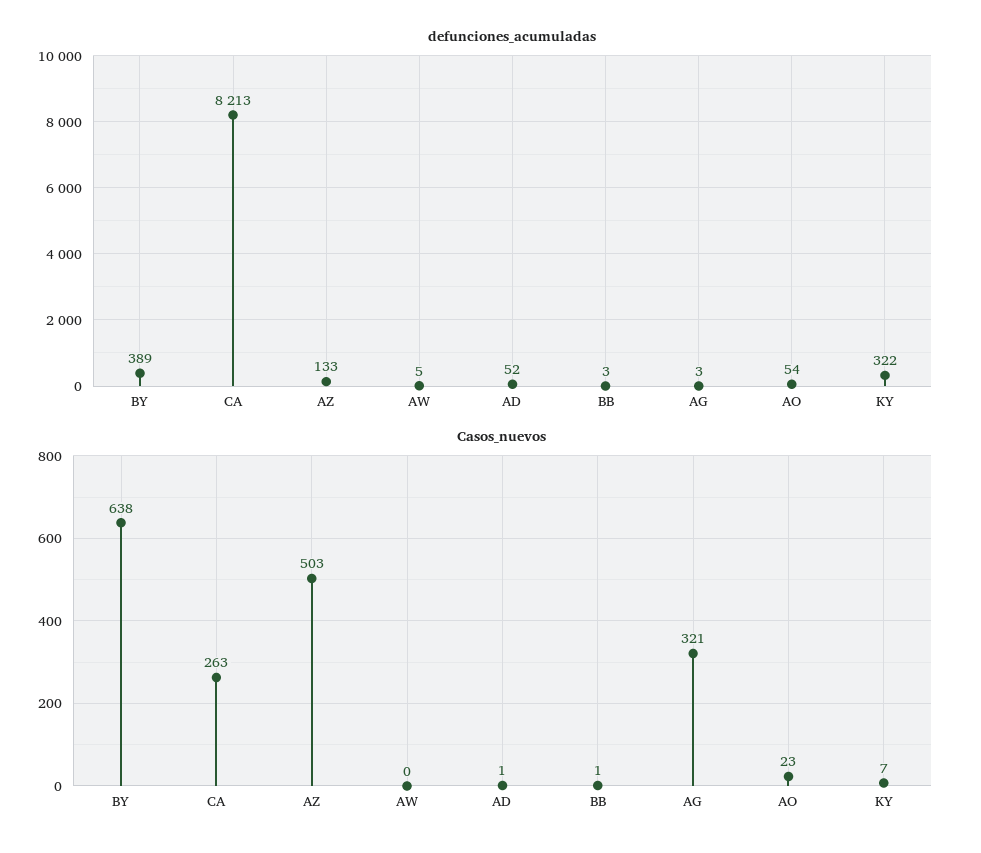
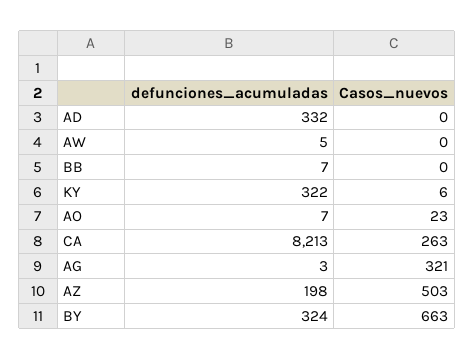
  {
    "defunciones_acumuladas": {
-     "BY": 389,
+     "BY": 324,
      "CA": 8213,
-     "AZ": 133,
+     "AZ": 198,
      "AW": 5,
-     "AD": 52,
+     "AD": 332,
-     "BB": 3,
+     "BB": 7,
      "AG": 3,
-     "AO": 54,
+     "AO": 7,
      "KY": 322
    },
    "Casos_nuevos": {
-     "BY": 638,
+     "BY": 663,
      "CA": 263,
      "AZ": 503,
      "AW": 0,
-     "AD": 1,
+     "AD": 0,
-     "BB": 1,
+     "BB": 0,
      "AG": 321,
      "AO": 23,
-     "KY": 7
+     "KY": 6
    }
  }

